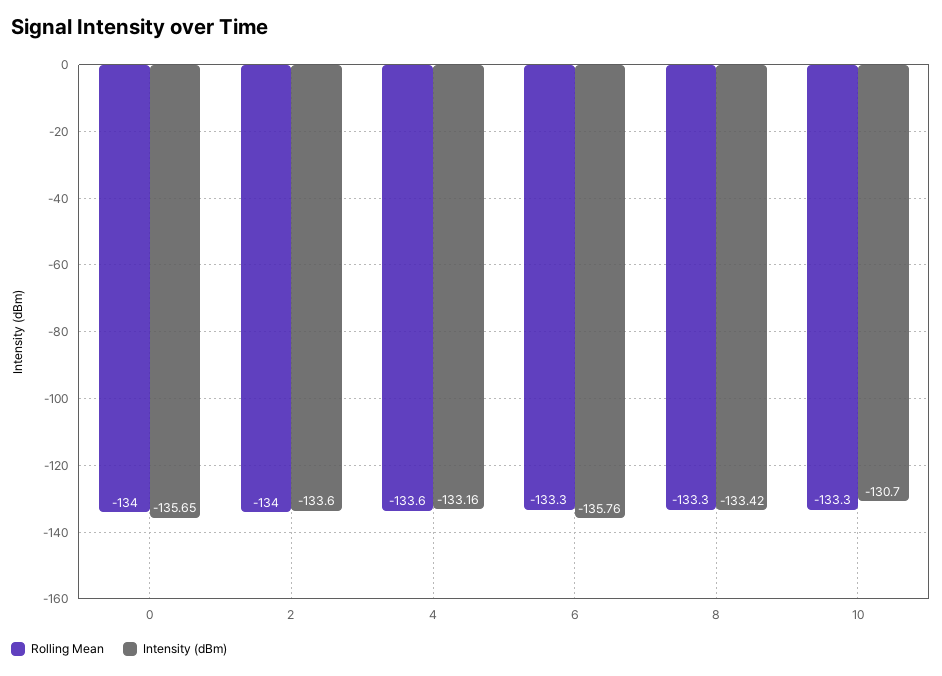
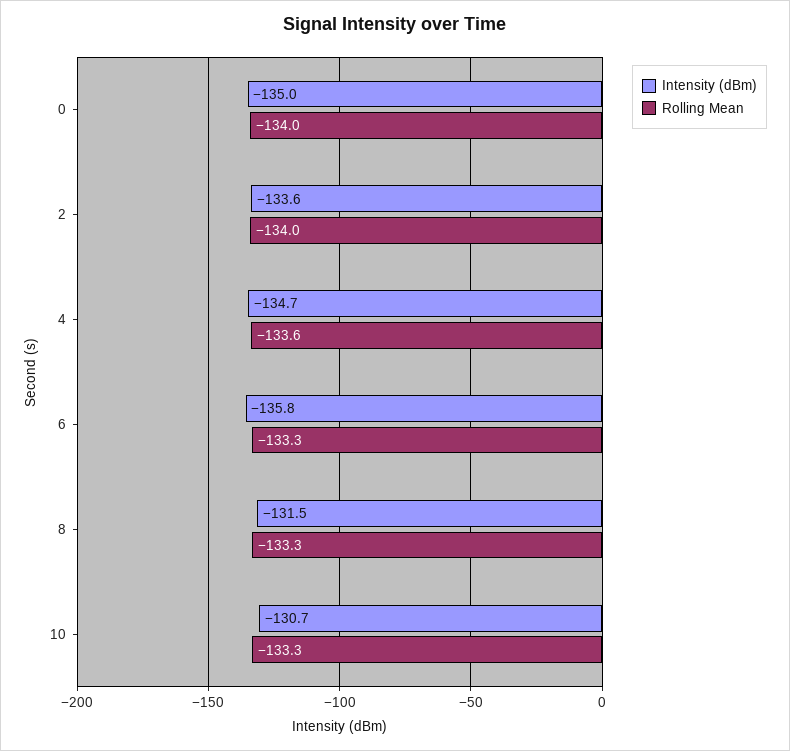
  {
    "Rolling Mean": {
      "0": -134,
      "2": -134,
      "4": -133.6,
      "6": -133.3,
      "8": -133.3,
      "10": -133.3
    },
    "Intensity (dBm)": {
-     "0": -135.65,
+     "0": -135,
      "2": -133.6,
-     "4": -133.16,
+     "4": -134.7,
      "6": -135.76,
-     "8": -133.42,
+     "8": -131.5,
      "10": -130.7
    }
  }

